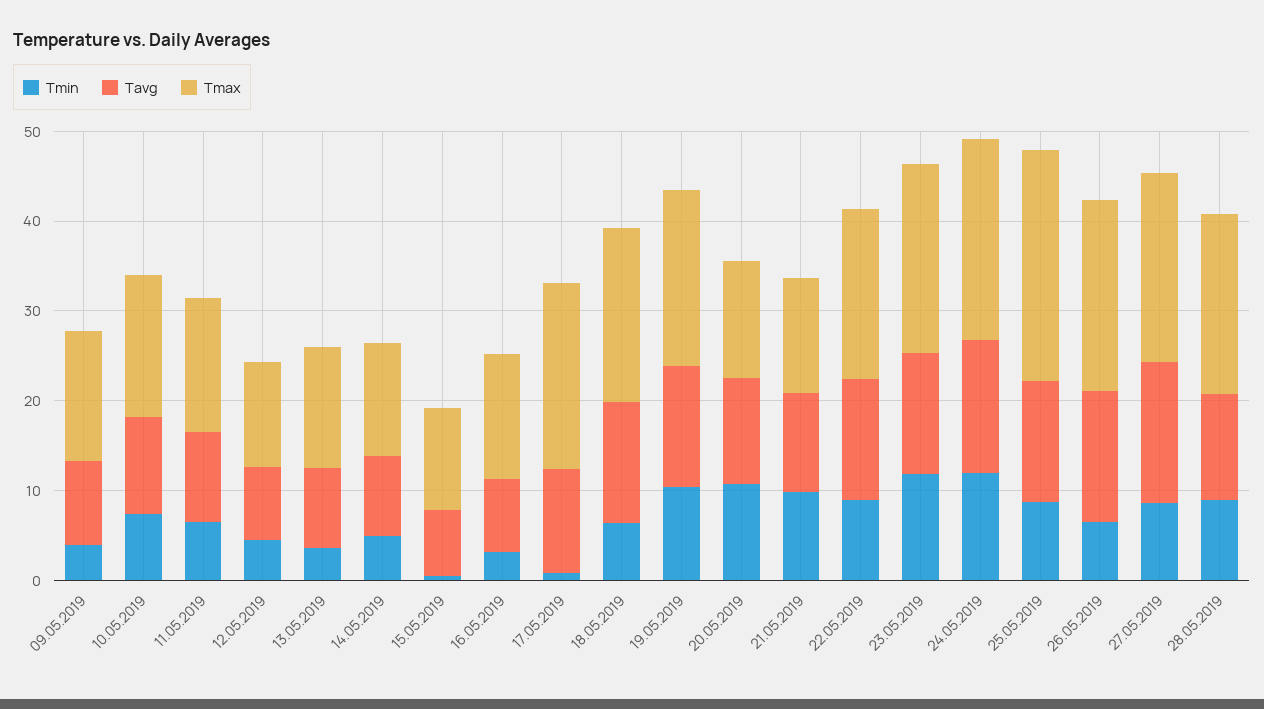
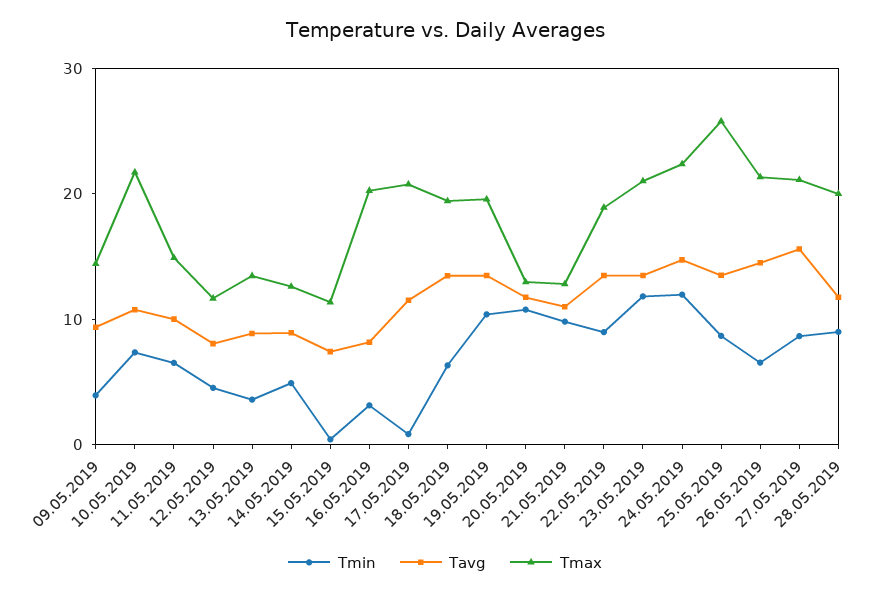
  {
    "Tmin": {
      "09.05.2019": 4,
      "10.05.2019": 8,
      "11.05.2019": 6,
      "12.05.2019": 4,
      "13.05.2019": 4,
      "14.05.2019": 4,
      "15.05.2019": 0,
      "16.05.2019": 4,
      "17.05.2019": 0,
      "18.05.2019": 6,
      "19.05.2019": 10,
      "20.05.2019": 10,
      "21.05.2019": 10,
      "22.05.2019": 8,
      "23.05.2019": 12,
      "24.05.2019": 12,
      "25.05.2019": 8,
      "26.05.2019": 6,
      "27.05.2019": 8,
      "28.05.2019": 10
    },
    "Tavg": {
      "09.05.2019": 10,
      "10.05.2019": 10,
      "11.05.2019": 10,
      "12.05.2019": 8,
      "13.05.2019": 8,
      "14.05.2019": 8,
      "15.05.2019": 8,
      "16.05.2019": 8,
      "17.05.2019": 12,
      "18.05.2019": 14,
      "19.05.2019": 14,
      "20.05.2019": 12,
      "21.05.2019": 12,
      "22.05.2019": 14,
      "23.05.2019": 14,
      "24.05.2019": 14,
      "25.05.2019": 14,
      "26.05.2019": 14,
      "27.05.2019": 16,
      "28.05.2019": 12
    },
    "Tmax": {
      "09.05.2019": 14,
-     "10.05.2019": 16,
+     "10.05.2019": 22,
      "11.05.2019": 14,
      "12.05.2019": 12,
      "13.05.2019": 14,
      "14.05.2019": 12,
      "15.05.2019": 12,
-     "16.05.2019": 14,
+     "16.05.2019": 20,
      "17.05.2019": 20,
      "18.05.2019": 20,
      "19.05.2019": 20,
      "20.05.2019": 12,
      "21.05.2019": 12,
      "22.05.2019": 18,
      "23.05.2019": 22,
      "24.05.2019": 22,
      "25.05.2019": 26,
      "26.05.2019": 22,
      "27.05.2019": 22,
      "28.05.2019": 20
    }
  }

